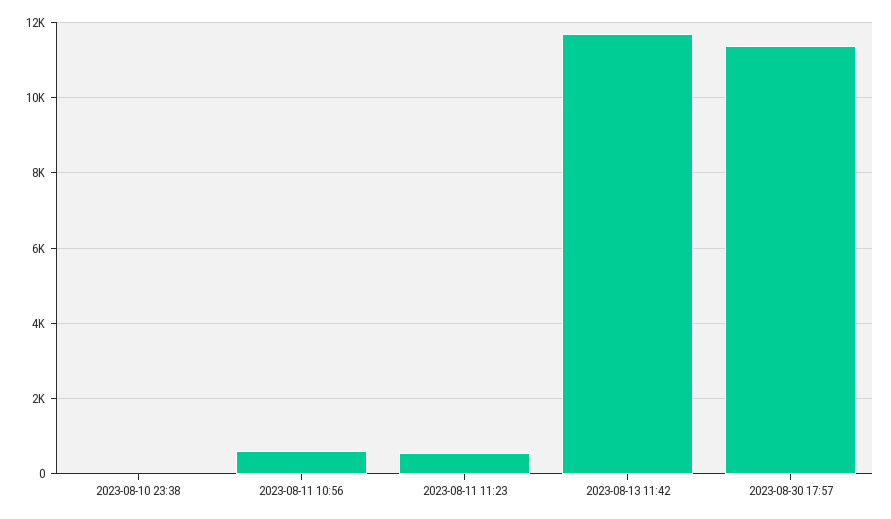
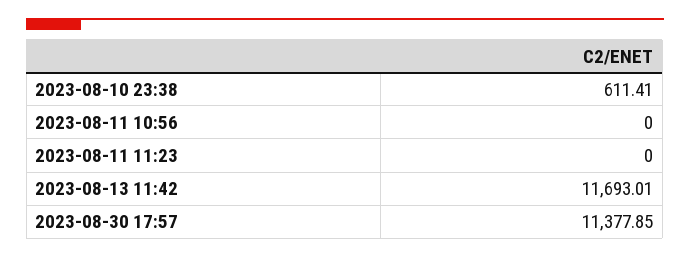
  {
-   "2023-08-10 23:38": 0,
+   "2023-08-10 23:38": 611.41,
-   "2023-08-11 10:56": 600,
+   "2023-08-11 10:56": 0,
-   "2023-08-11 11:23": 600,
+   "2023-08-11 11:23": 0,
    "2023-08-13 11:42": 11693.01,
    "2023-08-30 17:57": 11377.85
  }

